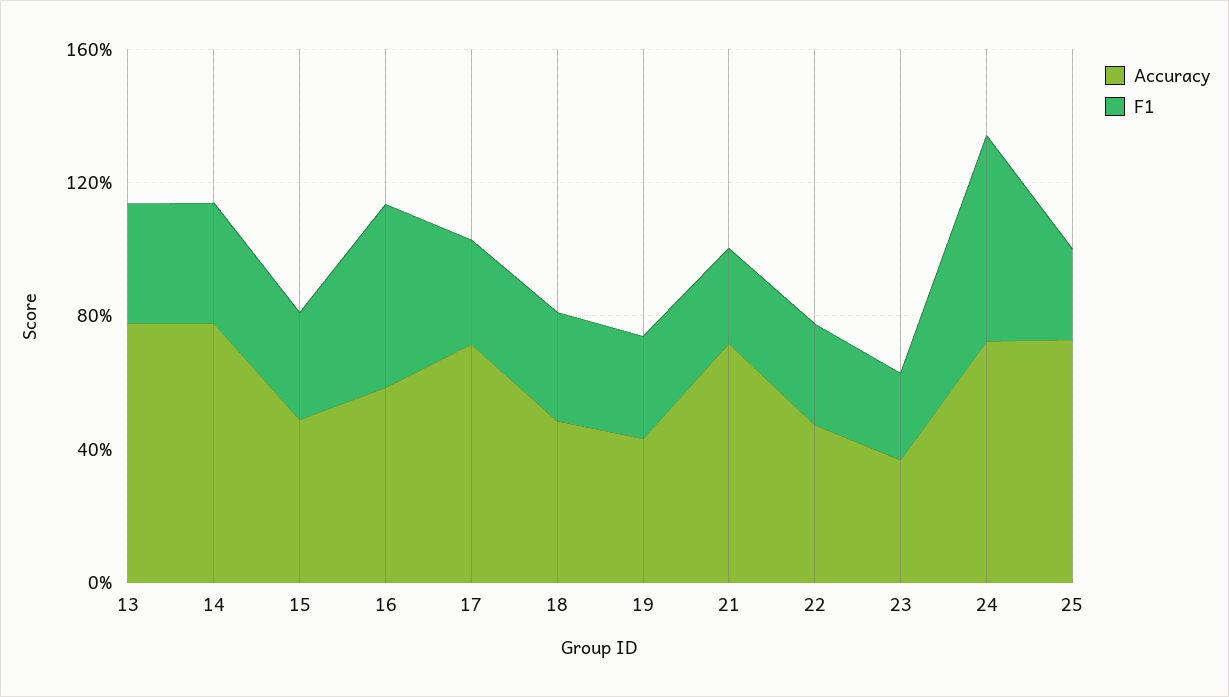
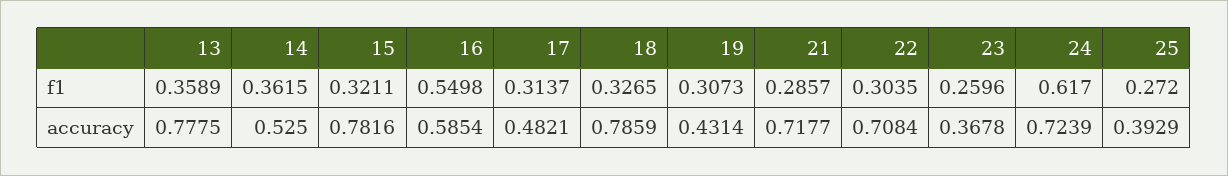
  {
    "Accuracy": {
      "13": 0.7775,
-     "14": 0.8,
+     "14": 0.525,
-     "15": 0.5,
+     "15": 0.7816,
      "16": 0.5854,
-     "17": 0.7,
+     "17": 0.4821,
-     "18": 0.5,
+     "18": 0.7859,
      "19": 0.4314,
      "21": 0.7177,
-     "22": 0.5,
+     "22": 0.7084,
      "23": 0.3678,
      "24": 0.7239,
-     "25": 0.7
+     "25": 0.3929
    },
    "F1": {
      "13": 0.3589,
      "14": 0.3615,
      "15": 0.3211,
      "16": 0.5498,
      "17": 0.3137,
      "18": 0.3265,
      "19": 0.3073,
      "21": 0.2857,
      "22": 0.3035,
      "23": 0.2596,
      "24": 0.617,
      "25": 0.272
    }
  }

